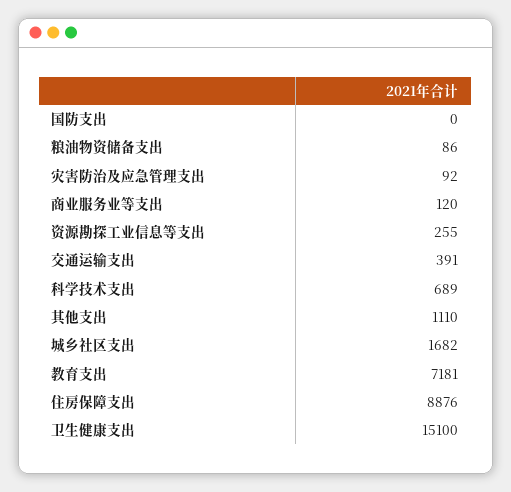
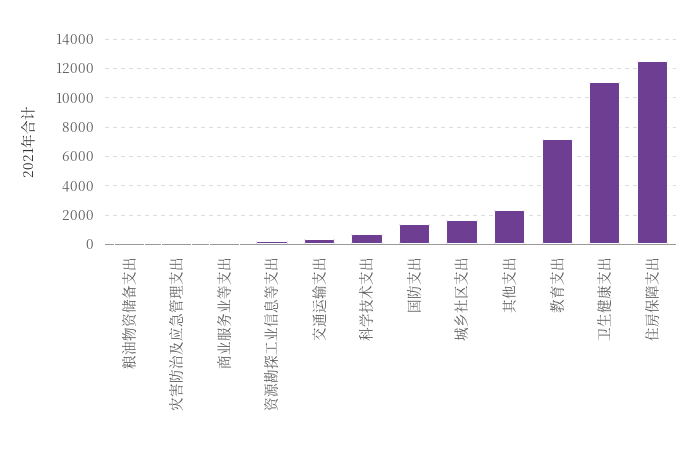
  {
-   "国防支出": 0,
+   "国防支出": 1500,
    "粮油物资储备支出": 86,
    "灾害防治及应急管理支出": 92,
    "商业服务业等支出": 120,
    "资源勘探工业信息等支出": 255,
    "交通运输支出": 391,
    "科学技术支出": 689,
-   "其他支出": 1110,
+   "其他支出": 2500,
    "城乡社区支出": 1682,
    "教育支出": 7181,
-   "住房保障支出": 8876,
+   "住房保障支出": 12500,
-   "卫生健康支出": 15100
+   "卫生健康支出": 11000
  }

